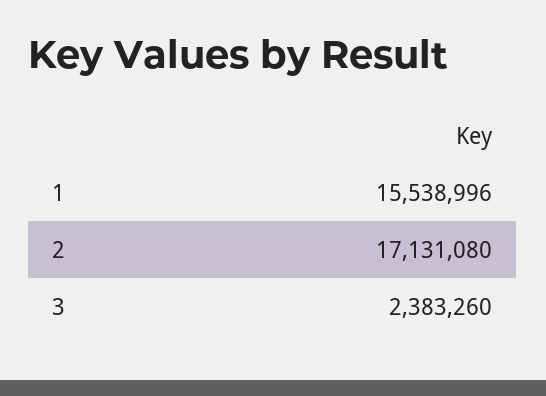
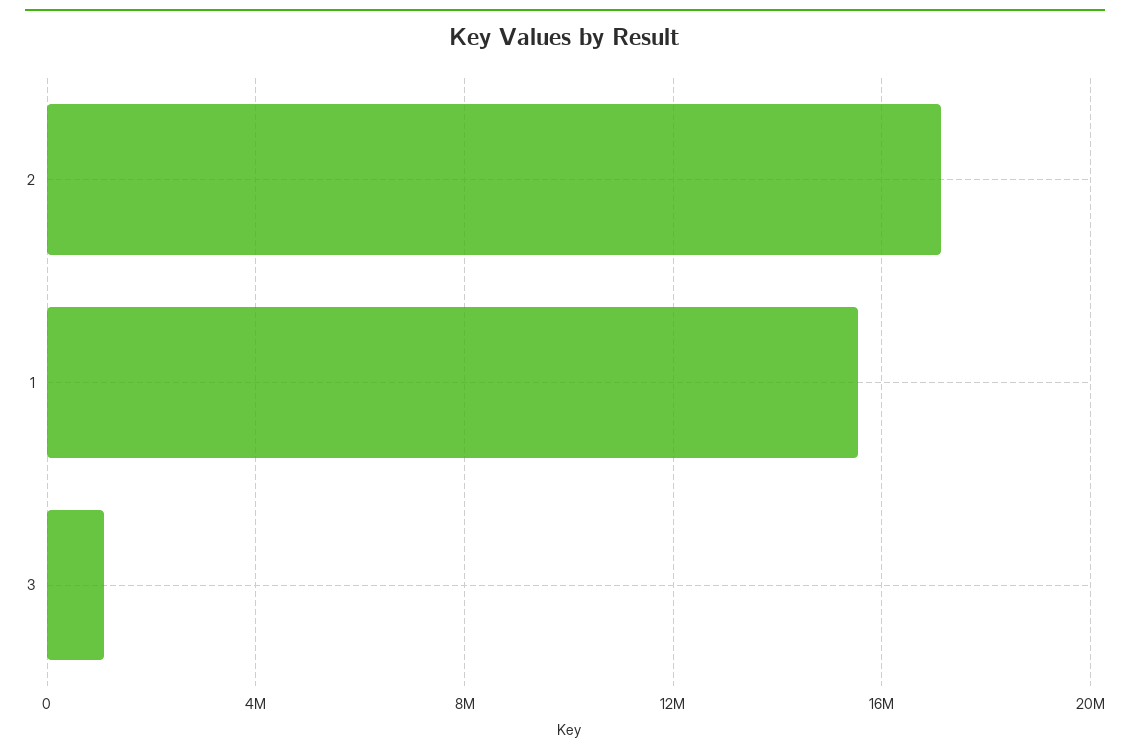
  {
    "1": 15538996,
    "2": 17131080,
-   "3": 2383260
+   "3": 1000000
  }

